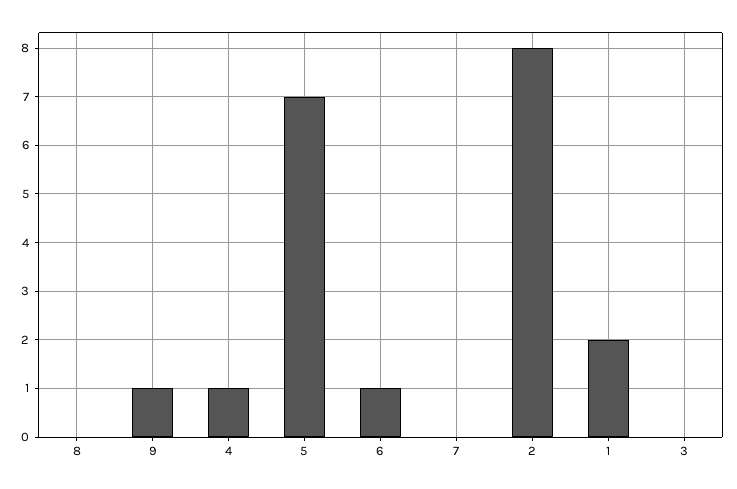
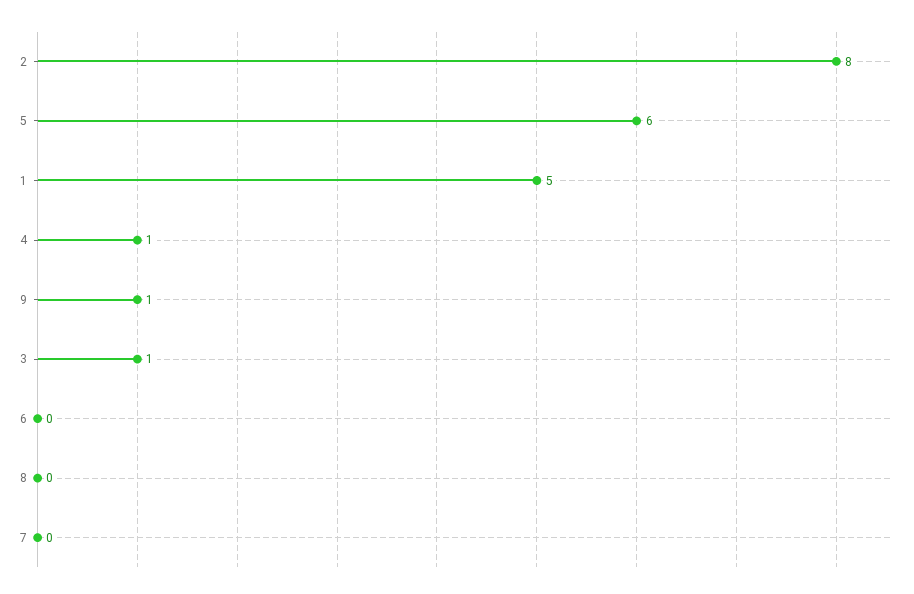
  {
    "8": 0,
    "9": 1,
    "4": 1,
-   "5": 7,
+   "5": 6,
-   "6": 1,
+   "6": 0,
    "7": 0,
    "2": 8,
-   "1": 2,
+   "1": 5,
-   "3": 0
+   "3": 1
  }

